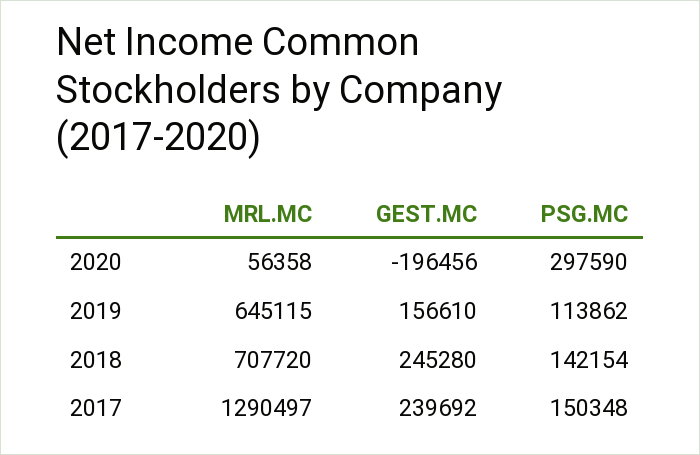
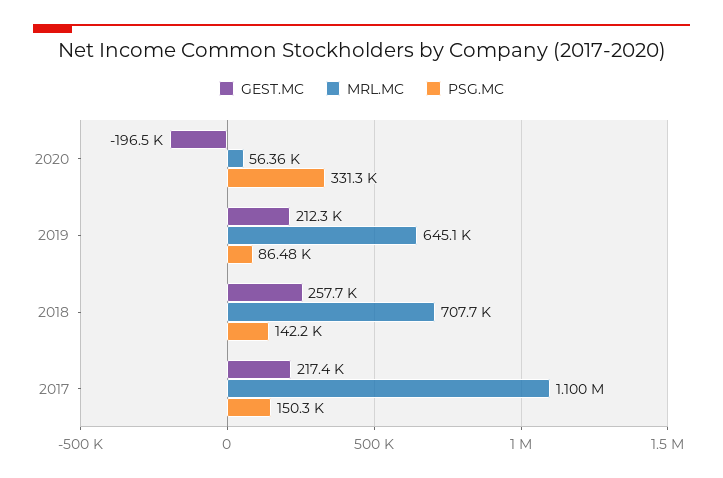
  {
    "MRL.MC": {
      "2020": 56358,
      "2019": 645115,
      "2018": 707720,
-     "2017": 1290497
+     "2017": 1100000
    },
    "GEST.MC": {
      "2020": -196456,
-     "2019": 156610,
+     "2019": 212300,
-     "2018": 245280,
+     "2018": 257700,
-     "2017": 239692
+     "2017": 217400
    },
    "PSG.MC": {
-     "2020": 297590,
+     "2020": 331300,
-     "2019": 113862,
+     "2019": 86480,
      "2018": 142154,
      "2017": 150348
    }
  }

